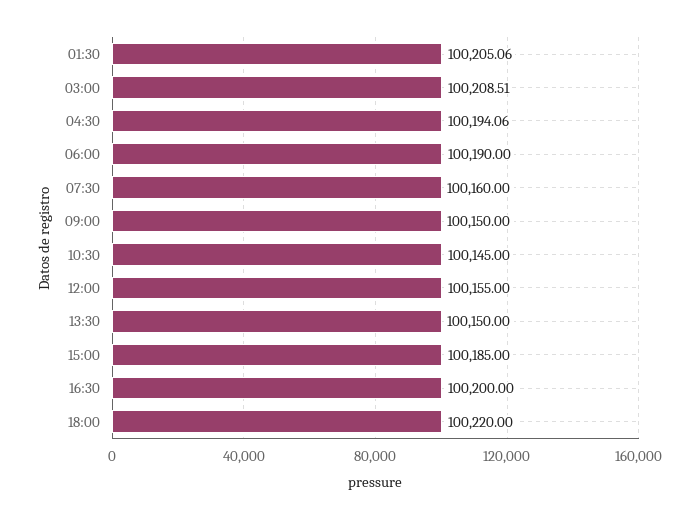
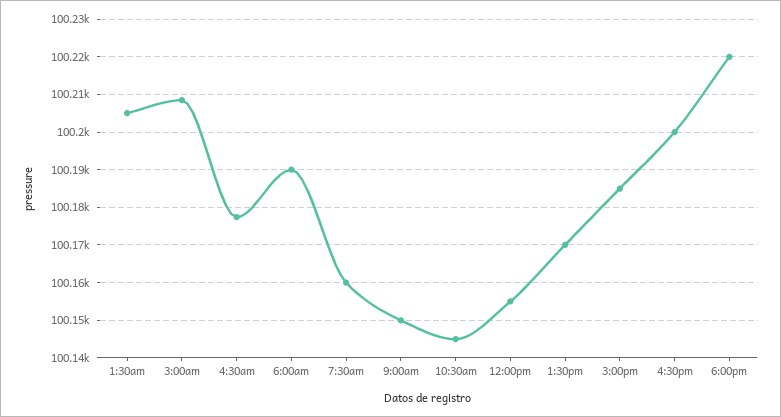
  {
    "01:30": 100205.06,
    "03:00": 100208.51,
-   "04:30": 100194.06,
+   "04:30": 100178,
    "06:00": 100190,
    "07:30": 100160,
    "09:00": 100150,
    "10:30": 100145,
    "12:00": 100155,
-   "13:30": 100150,
+   "13:30": 100170,
    "15:00": 100185,
    "16:30": 100200,
    "18:00": 100220
  }

